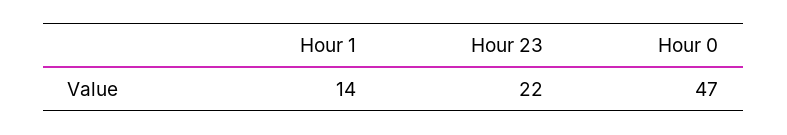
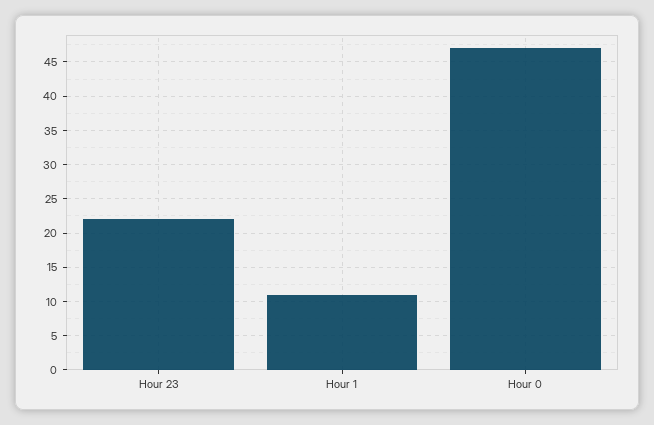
  {
-   "Hour 1": 14,
+   "Hour 1": 11,
    "Hour 23": 22,
    "Hour 0": 47
  }

